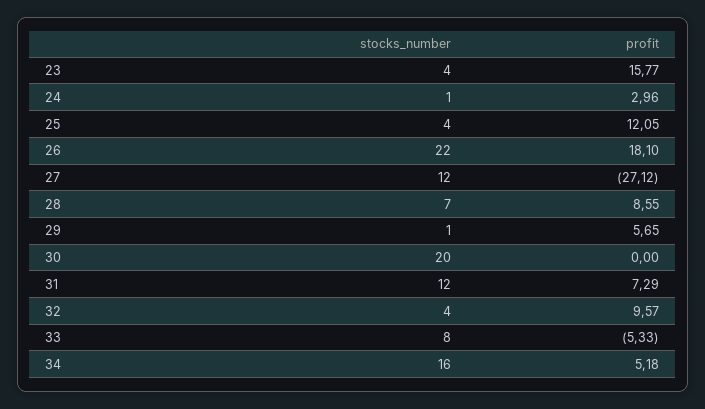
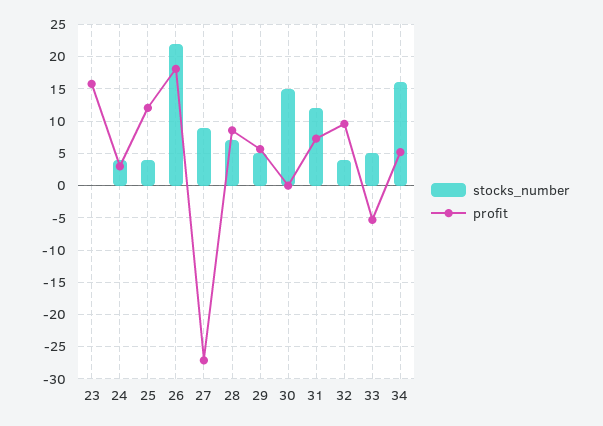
  {
    "stocks_number": {
-     "23": 4,
+     "23": 0,
-     "24": 1,
+     "24": 4,
      "25": 4,
      "26": 22,
-     "27": 12,
+     "27": 9,
      "28": 7,
-     "29": 1,
+     "29": 5,
-     "30": 20,
+     "30": 15,
      "31": 12,
      "32": 4,
-     "33": 8,
+     "33": 5,
      "34": 16
    },
    "profit": {
      "23": 15.77,
      "24": 2.96,
      "25": 12.05,
      "26": 18.1,
      "27": -27.12,
      "28": 8.55,
      "29": 5.65,
      "30": 0,
      "31": 7.29,
      "32": 9.57,
      "33": -5.33,
      "34": 5.18
    }
  }

